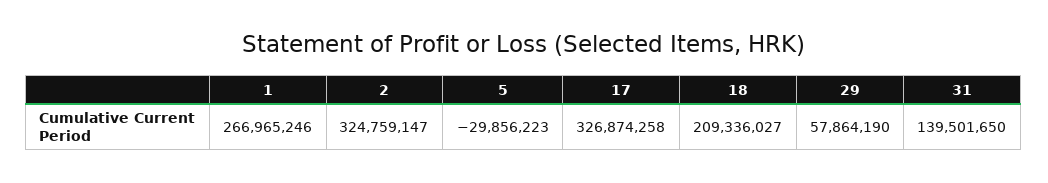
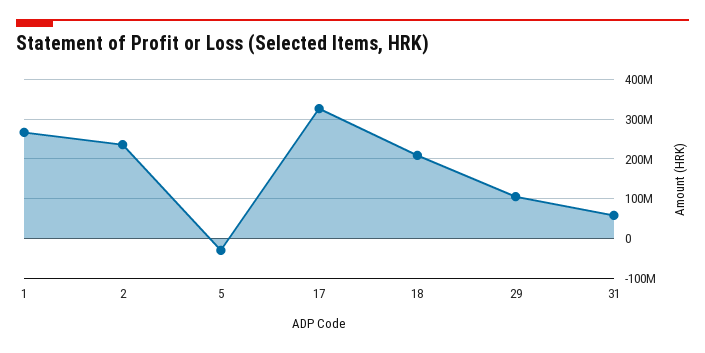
  {
    "1": 266965246,
-   "2": 324759147,
+   "2": 240000000,
    "5": -29856223,
    "17": 326874258,
    "18": 209336027,
-   "29": 57864190,
+   "29": 100000000,
-   "31": 139501650
+   "31": 60000000
  }

